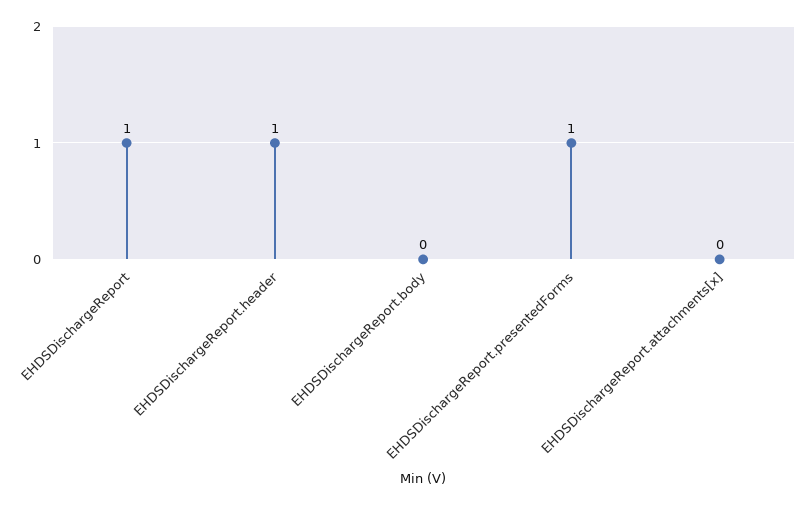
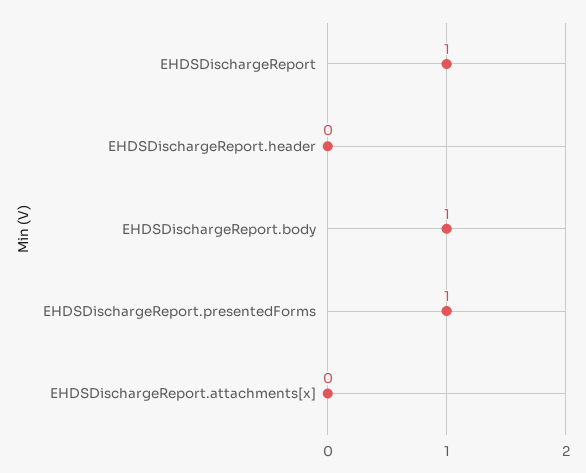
  {
    "EHDSDischargeReport": 1,
-   "EHDSDischargeReport.header": 1,
+   "EHDSDischargeReport.header": 0,
-   "EHDSDischargeReport.body": 0,
+   "EHDSDischargeReport.body": 1,
    "EHDSDischargeReport.presentedForms": 1,
    "EHDSDischargeReport.attachments[x]": 0
  }

